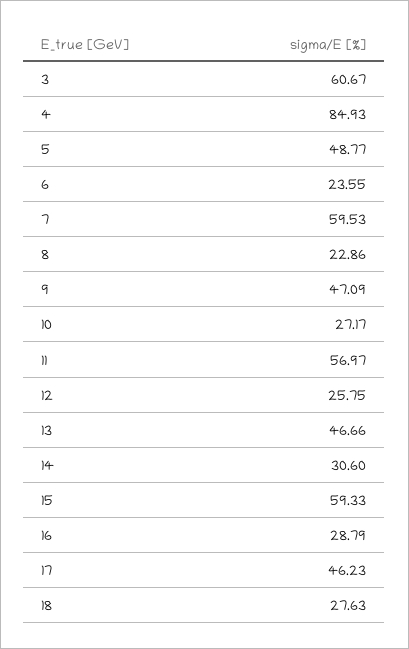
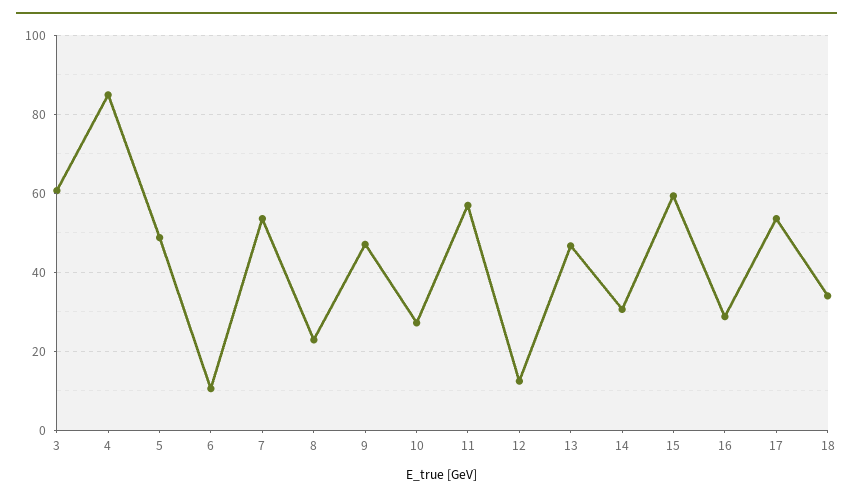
  {
    "3": 60.67,
    "4": 84.93,
    "5": 48.77,
-   "6": 23.55,
+   "6": 10,
-   "7": 59.53,
+   "7": 54,
    "8": 22.86,
    "9": 47.09,
    "10": 27.17,
    "11": 56.97,
-   "12": 25.75,
+   "12": 12,
    "13": 46.66,
    "14": 30.6,
    "15": 59.33,
    "16": 28.79,
-   "17": 46.23,
+   "17": 54,
-   "18": 27.63
+   "18": 34
  }

